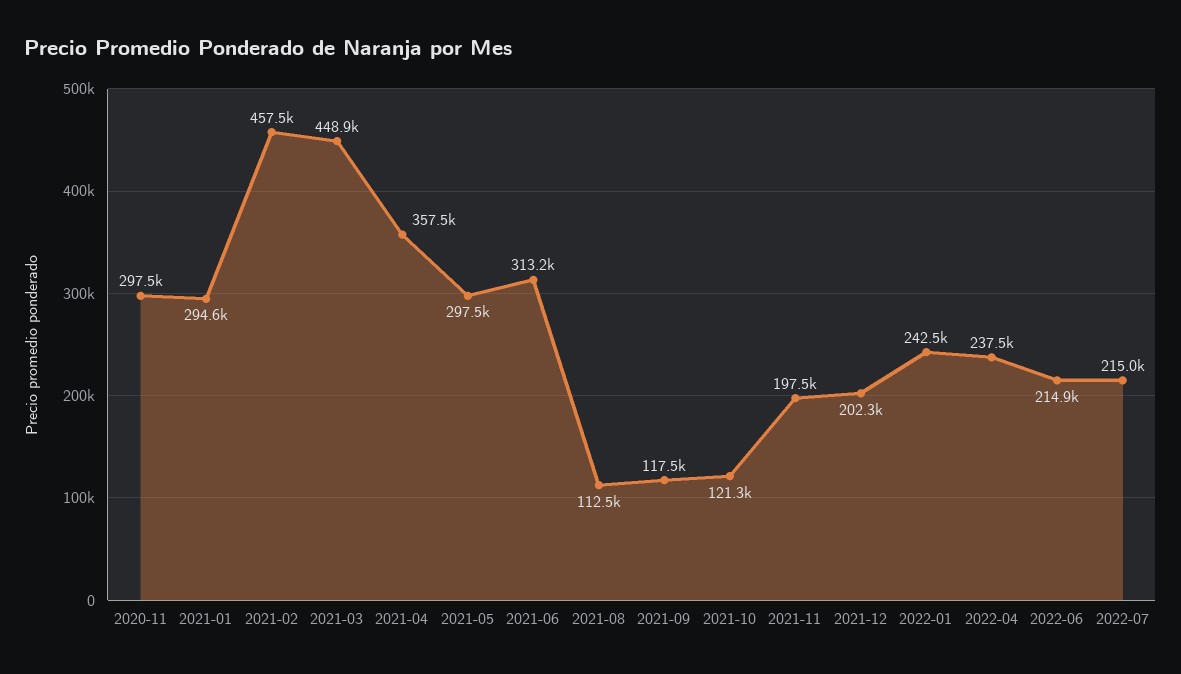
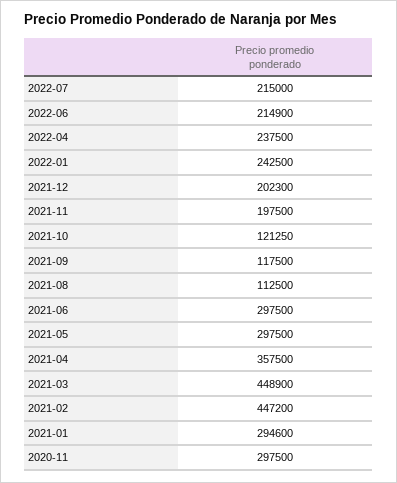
  {
    "2020-11": 297500,
    "2021-01": 294600,
-   "2021-02": 457500,
+   "2021-02": 447200,
    "2021-03": 448900,
    "2021-04": 357500,
    "2021-05": 297500,
-   "2021-06": 313200,
+   "2021-06": 297500,
    "2021-08": 112500,
    "2021-09": 117500,
    "2021-10": 121250,
    "2021-11": 197500,
    "2021-12": 202300,
    "2022-01": 242500,
    "2022-04": 237500,
    "2022-06": 214900,
    "2022-07": 215000
  }

